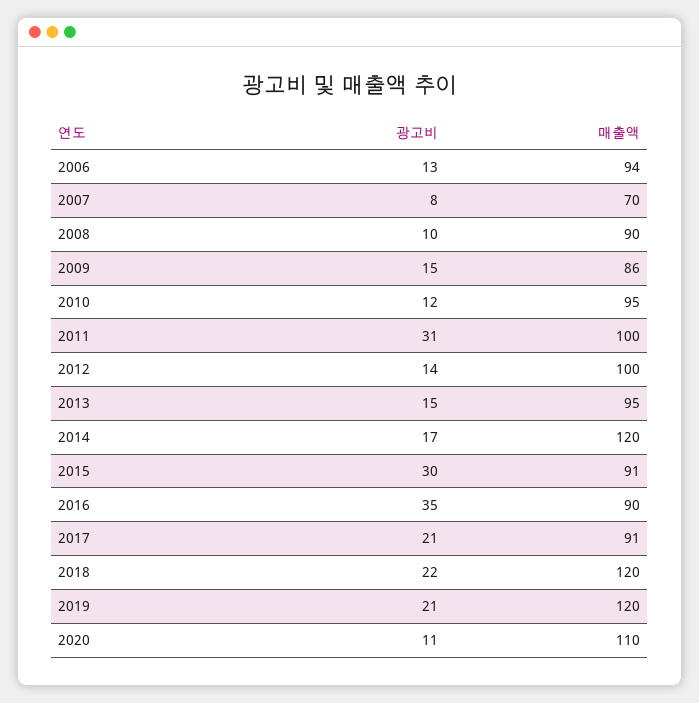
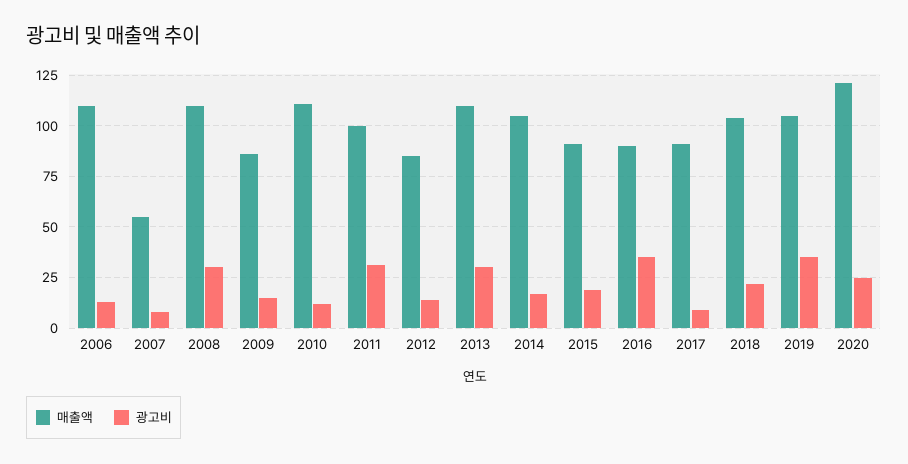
  {
    "광고비": {
      "2006": 13,
      "2007": 8,
-     "2008": 10,
+     "2008": 30,
      "2009": 15,
      "2010": 12,
      "2011": 31,
      "2012": 14,
-     "2013": 15,
+     "2013": 30,
      "2014": 17,
-     "2015": 30,
+     "2015": 20,
      "2016": 35,
-     "2017": 21,
+     "2017": 10,
      "2018": 22,
-     "2019": 21,
+     "2019": 35,
-     "2020": 11
+     "2020": 25
    },
    "매출액": {
-     "2006": 94,
+     "2006": 110,
-     "2007": 70,
+     "2007": 55,
-     "2008": 90,
+     "2008": 110,
      "2009": 86,
-     "2010": 95,
+     "2010": 110,
      "2011": 100,
-     "2012": 100,
+     "2012": 85,
-     "2013": 95,
+     "2013": 110,
-     "2014": 120,
+     "2014": 105,
      "2015": 91,
      "2016": 90,
      "2017": 91,
-     "2018": 120,
+     "2018": 105,
-     "2019": 120,
+     "2019": 105,
-     "2020": 110
+     "2020": 120
    }
  }

